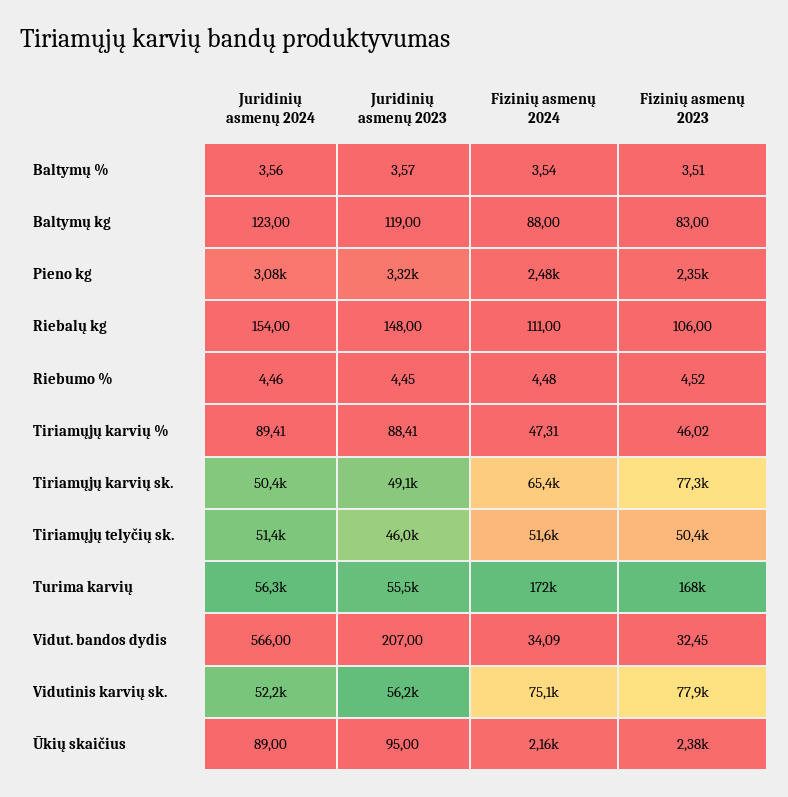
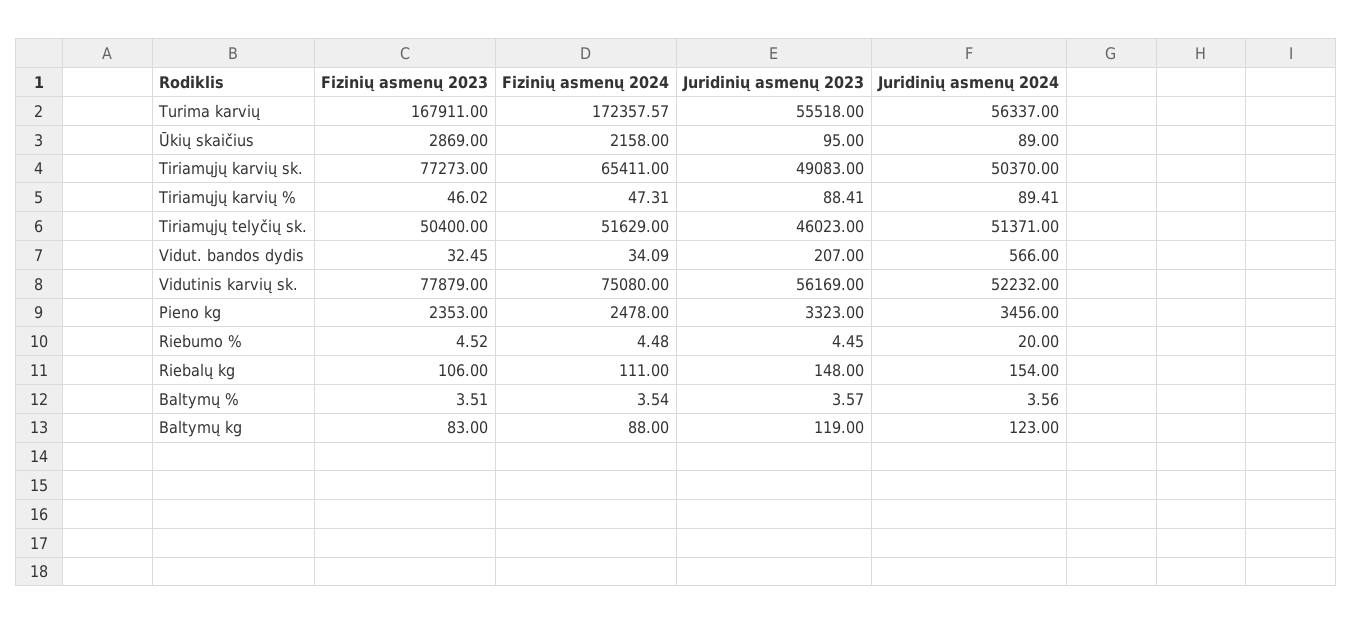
  {
    "Juridinių asmenų 2024": {
      "Baltymų %": 3.56,
      "Baltymų kg": 123,
-     "Pieno kg": 3080,
+     "Pieno kg": 3456,
      "Riebalų kg": 154,
-     "Riebumo %": 4.46,
+     "Riebumo %": 20,
      "Tiriamųjų karvių %": 89.41,
      "Tiriamųjų karvių sk.": 50370,
      "Tiriamųjų telyčių sk.": 51371,
      "Turima karvių": 56337,
      "Vidut. bandos dydis": 566,
      "Vidutinis karvių sk.": 52232,
      "Ūkių skaičius": 89
    },
    "Juridinių asmenų 2023": {
      "Baltymų %": 3.57,
      "Baltymų kg": 119,
      "Pieno kg": 3323,
      "Riebalų kg": 148,
      "Riebumo %": 4.45,
      "Tiriamųjų karvių %": 88.41,
      "Tiriamųjų karvių sk.": 49083,
      "Tiriamųjų telyčių sk.": 46023,
      "Turima karvių": 55518,
      "Vidut. bandos dydis": 207,
      "Vidutinis karvių sk.": 56169,
      "Ūkių skaičius": 95
    },
    "Fizinių asmenų 2024": {
      "Baltymų %": 3.54,
      "Baltymų kg": 88,
      "Pieno kg": 2478,
      "Riebalų kg": 111,
      "Riebumo %": 4.48,
      "Tiriamųjų karvių %": 47.31,
      "Tiriamųjų karvių sk.": 65411,
      "Tiriamųjų telyčių sk.": 51629,
      "Turima karvių": 172357.57,
      "Vidut. bandos dydis": 34.09,
      "Vidutinis karvių sk.": 75080,
      "Ūkių skaičius": 2158
    },
    "Fizinių asmenų 2023": {
      "Baltymų %": 3.51,
      "Baltymų kg": 83,
      "Pieno kg": 2353,
      "Riebalų kg": 106,
      "Riebumo %": 4.52,
      "Tiriamųjų karvių %": 46.02,
      "Tiriamųjų karvių sk.": 77273,
      "Tiriamųjų telyčių sk.": 50400,
      "Turima karvių": 167911,
      "Vidut. bandos dydis": 32.45,
      "Vidutinis karvių sk.": 77879,
-     "Ūkių skaičius": 2380
+     "Ūkių skaičius": 2869
    }
  }

